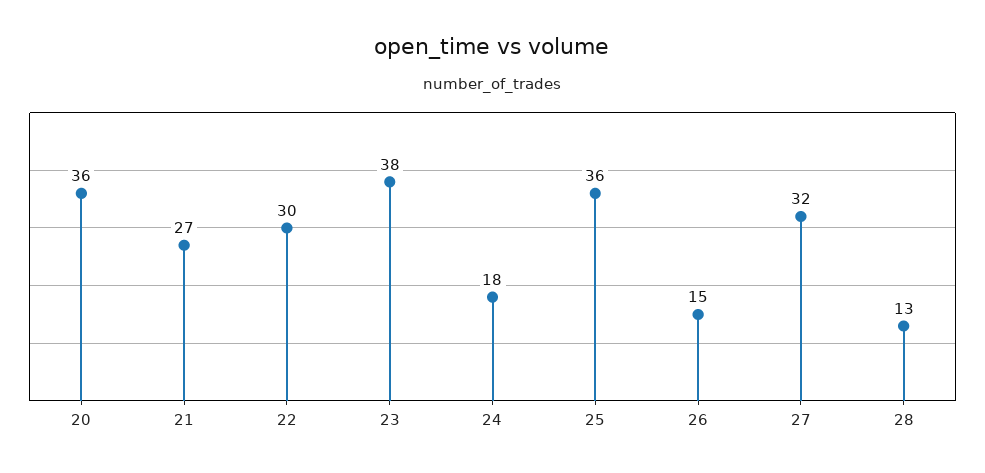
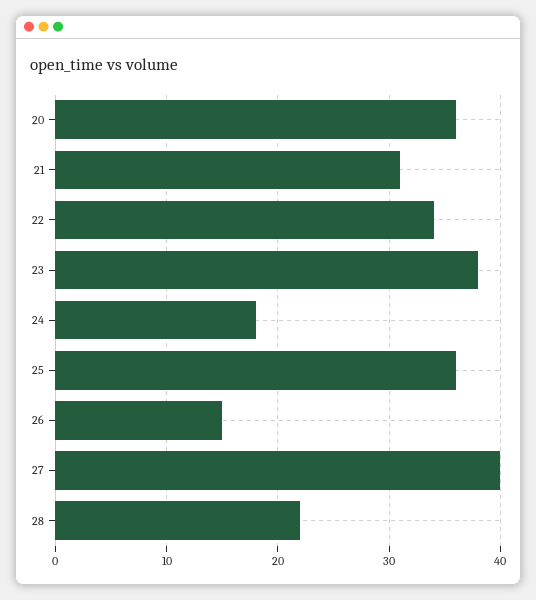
  {
    "20": 36,
-   "21": 27,
+   "21": 31,
-   "22": 30,
+   "22": 34,
    "23": 38,
    "24": 18,
    "25": 36,
    "26": 15,
-   "27": 32,
+   "27": 40,
-   "28": 13
+   "28": 22
  }

